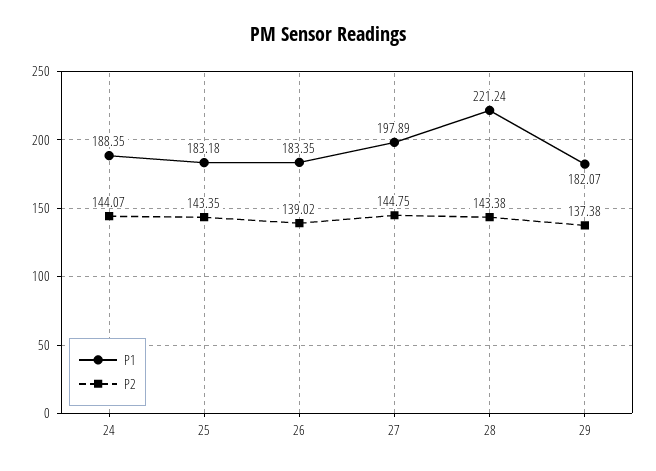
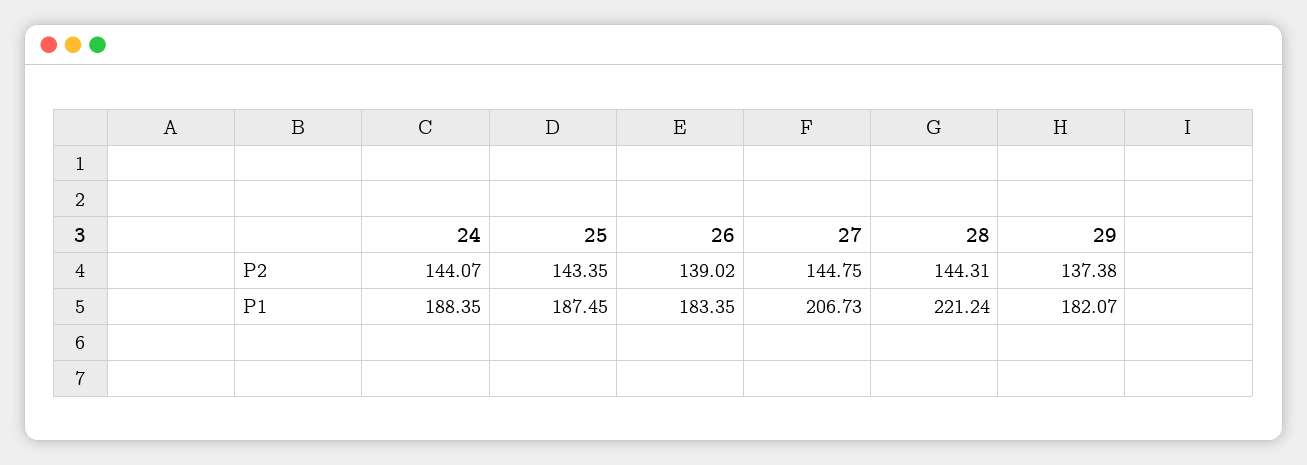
  {
    "P1": {
      "24": 188.35,
-     "25": 183.18,
+     "25": 187.45,
      "26": 183.35,
-     "27": 197.89,
+     "27": 206.73,
      "28": 221.24,
      "29": 182.07
    },
    "P2": {
      "24": 144.07,
      "25": 143.35,
      "26": 139.02,
      "27": 144.75,
-     "28": 143.38,
+     "28": 144.31,
      "29": 137.38
    }
  }

